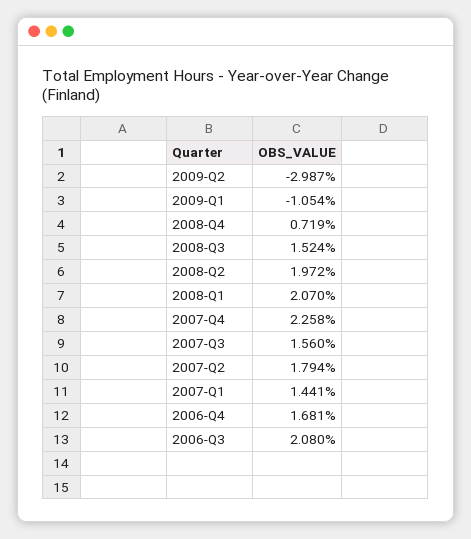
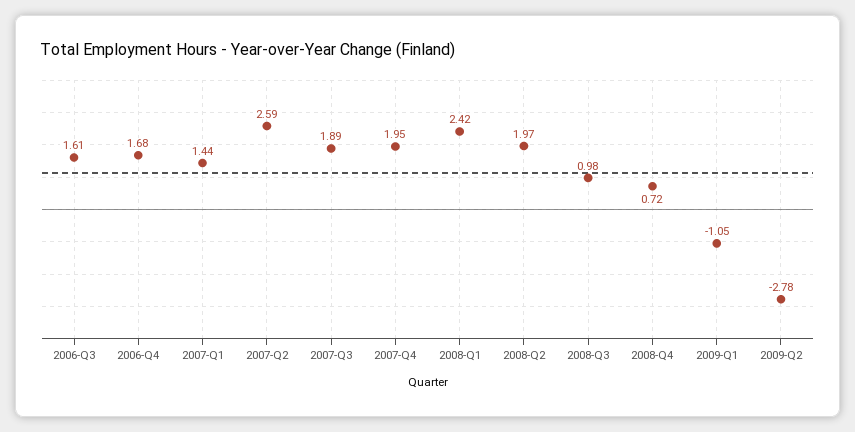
  {
-   "2009-Q2": -2.987,
+   "2009-Q2": -2.78,
    "2009-Q1": -1.054,
    "2008-Q4": 0.719,
-   "2008-Q3": 1.524,
+   "2008-Q3": 0.98,
    "2008-Q2": 1.972,
-   "2008-Q1": 2.07,
+   "2008-Q1": 2.42,
-   "2007-Q4": 2.258,
+   "2007-Q4": 1.95,
-   "2007-Q3": 1.56,
+   "2007-Q3": 1.89,
-   "2007-Q2": 1.794,
+   "2007-Q2": 2.59,
    "2007-Q1": 1.441,
    "2006-Q4": 1.681,
-   "2006-Q3": 2.08
+   "2006-Q3": 1.61
  }

